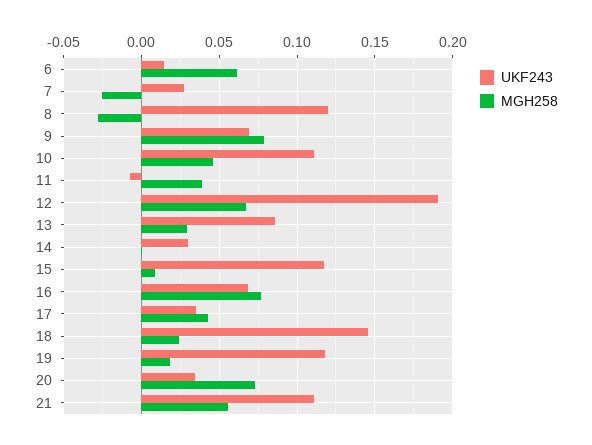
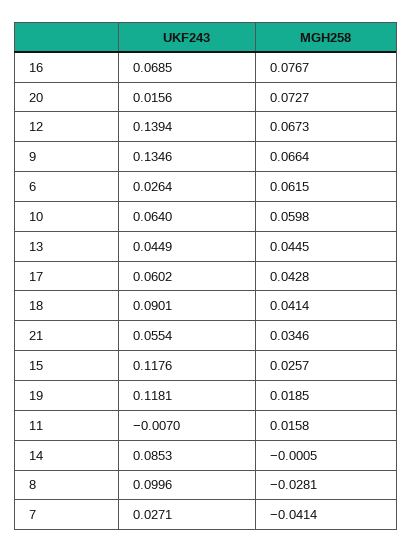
  {
    "UKF243": {
-     "6": 0.015,
+     "6": 0.0264,
      "7": 0.0271,
-     "8": 0.12,
+     "8": 0.0996,
-     "9": 0.07,
+     "9": 0.1346,
-     "10": 0.11,
+     "10": 0.064,
      "11": -0.007,
-     "12": 0.19,
+     "12": 0.1394,
-     "13": 0.085,
+     "13": 0.0449,
-     "14": 0.03,
+     "14": 0.0853,
      "15": 0.1176,
      "16": 0.0685,
-     "17": 0.035,
+     "17": 0.0602,
-     "18": 0.145,
+     "18": 0.0901,
      "19": 0.1181,
-     "20": 0.035,
+     "20": 0.0156,
-     "21": 0.11
+     "21": 0.0554
    },
    "MGH258": {
      "6": 0.0615,
-     "7": -0.025,
+     "7": -0.0414,
      "8": -0.0281,
-     "9": 0.08,
+     "9": 0.0664,
-     "10": 0.045,
+     "10": 0.0598,
-     "11": 0.04,
+     "11": 0.0158,
      "12": 0.0673,
-     "13": 0.03,
+     "13": 0.0445,
      "14": -0.0005,
-     "15": 0.01,
+     "15": 0.0257,
      "16": 0.0767,
      "17": 0.0428,
-     "18": 0.025,
+     "18": 0.0414,
      "19": 0.0185,
      "20": 0.0727,
-     "21": 0.055
+     "21": 0.0346
    }
  }

